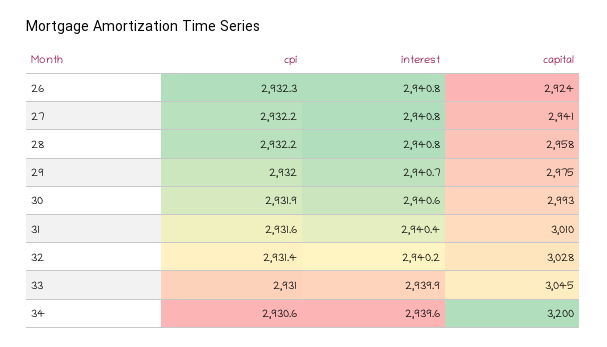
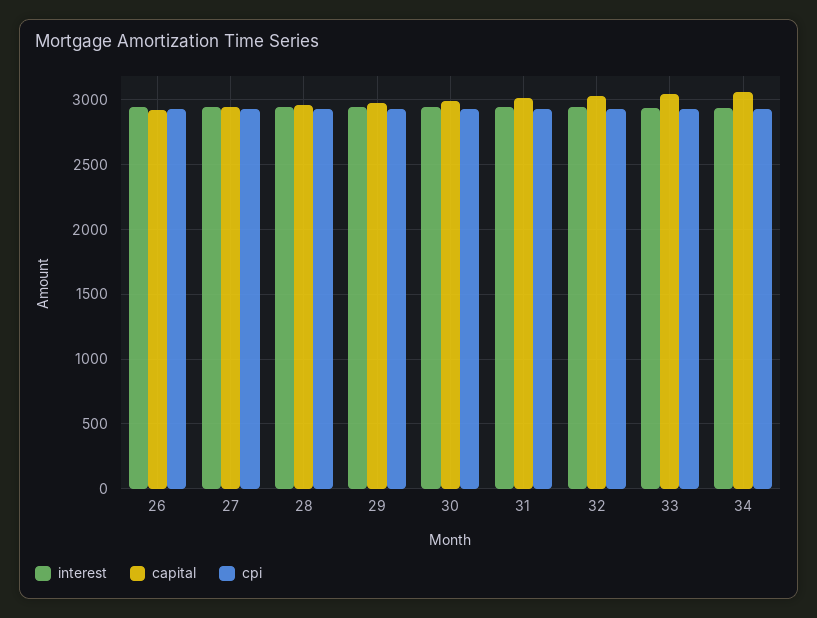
  {
    "cpi": {
      "26": 2932.3,
      "27": 2932.2,
      "28": 2932.2,
      "29": 2932,
      "30": 2931.9,
      "31": 2931.6,
      "32": 2931.4,
      "33": 2931,
      "34": 2930.6
    },
    "interest": {
      "26": 2940.8,
      "27": 2940.8,
      "28": 2940.8,
      "29": 2940.7,
      "30": 2940.6,
      "31": 2940.4,
      "32": 2940.2,
      "33": 2939.9,
      "34": 2939.6
    },
    "capital": {
      "26": 2924,
      "27": 2941,
      "28": 2958,
      "29": 2975,
      "30": 2993,
      "31": 3010,
      "32": 3028,
      "33": 3045,
-     "34": 3200
+     "34": 3050
    }
  }

